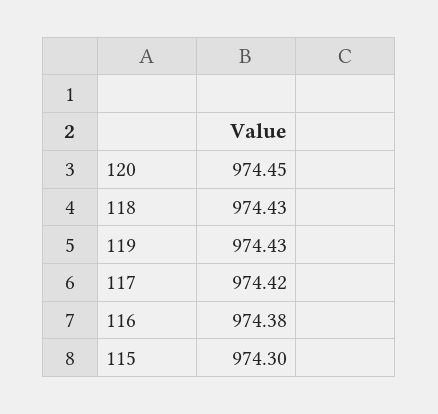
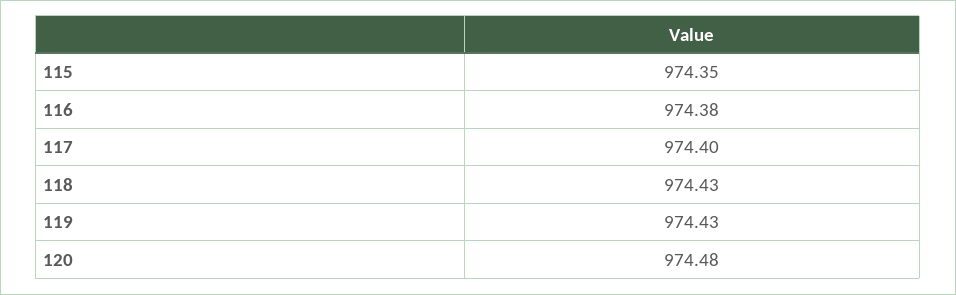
  {
-   "120": 974.45,
+   "120": 974.48,
    "118": 974.43,
    "119": 974.43,
-   "117": 974.42,
+   "117": 974.4,
    "116": 974.38,
-   "115": 974.3
+   "115": 974.35
  }

